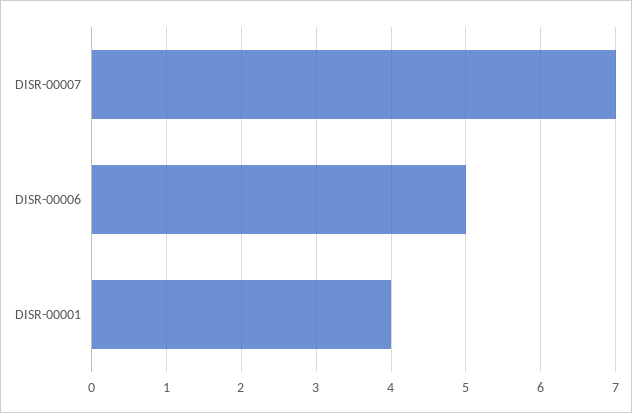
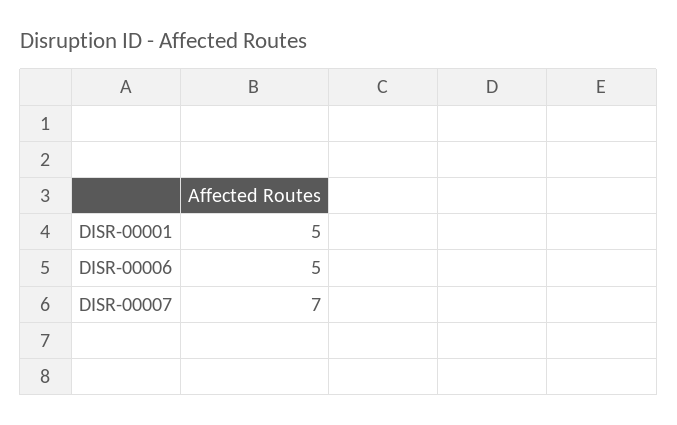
  {
    "DISR-00007": 7,
    "DISR-00006": 5,
-   "DISR-00001": 4
+   "DISR-00001": 5
  }

